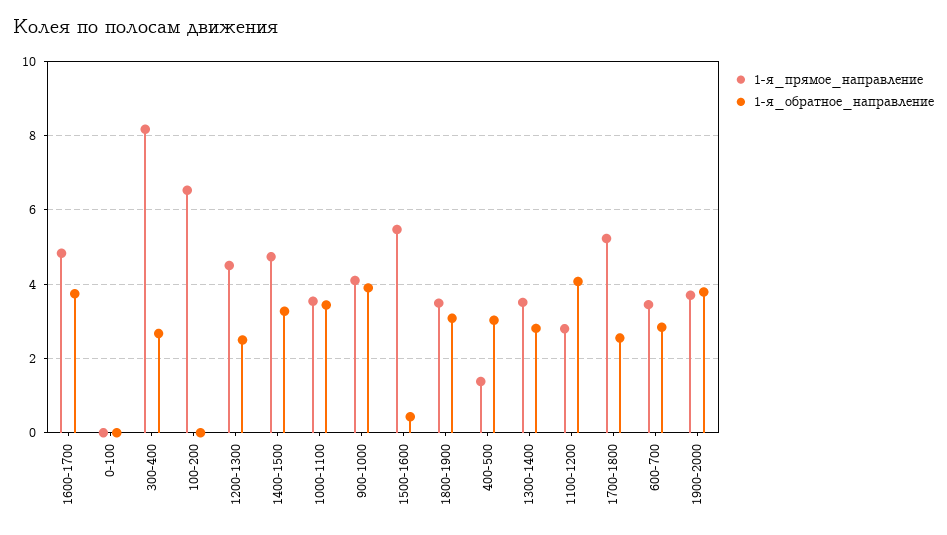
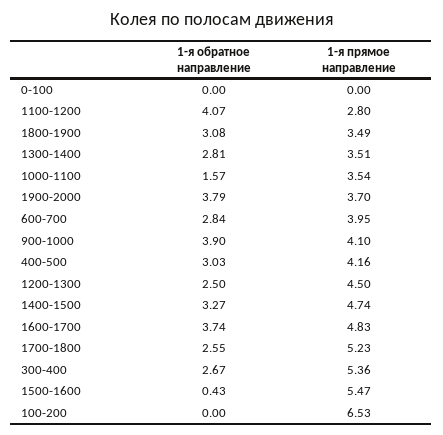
  {
    "1-я_прямое_направление": {
      "1600-1700": 4.83,
      "0-100": 0,
-     "300-400": 8.2,
+     "300-400": 5.36,
      "100-200": 6.53,
      "1200-1300": 4.5,
      "1400-1500": 4.74,
      "1000-1100": 3.54,
      "900-1000": 4.1,
      "1500-1600": 5.47,
      "1800-1900": 3.49,
-     "400-500": 1.4,
+     "400-500": 4.16,
      "1300-1400": 3.51,
      "1100-1200": 2.8,
      "1700-1800": 5.23,
-     "600-700": 3.4,
+     "600-700": 3.95,
      "1900-2000": 3.7
    },
    "1-я_обратное_направление": {
      "1600-1700": 3.74,
      "0-100": 0,
      "300-400": 2.67,
      "100-200": 0,
      "1200-1300": 2.5,
      "1400-1500": 3.27,
-     "1000-1100": 3.4,
+     "1000-1100": 1.57,
      "900-1000": 3.9,
      "1500-1600": 0.43,
      "1800-1900": 3.08,
      "400-500": 3.03,
      "1300-1400": 2.81,
      "1100-1200": 4.07,
      "1700-1800": 2.55,
      "600-700": 2.84,
      "1900-2000": 3.79
    }
  }

